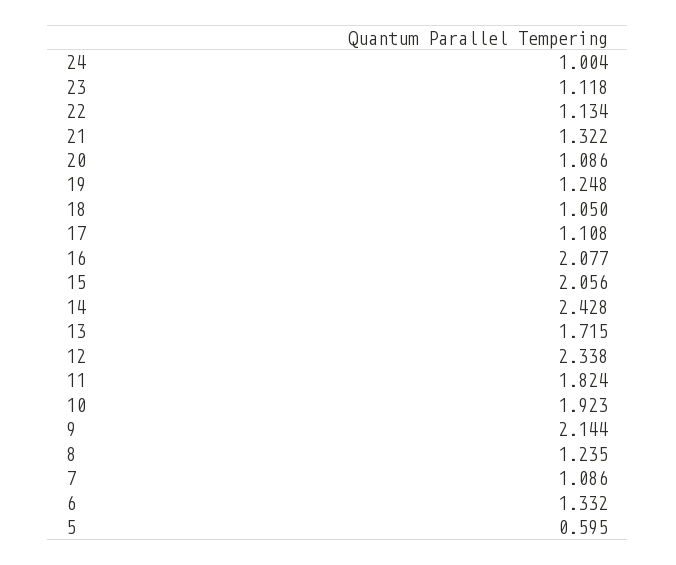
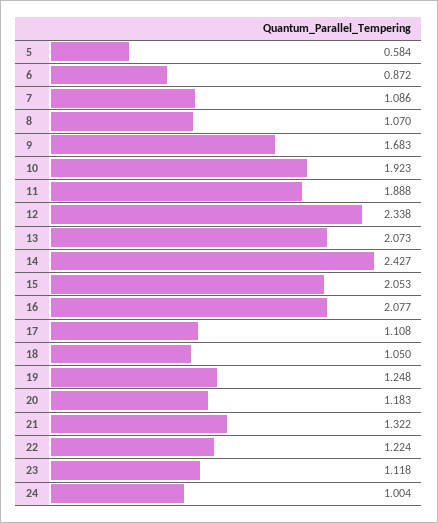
  {
    "24": 1.004,
    "23": 1.118,
-   "22": 1.134,
+   "22": 1.224,
    "21": 1.322,
-   "20": 1.086,
+   "20": 1.183,
    "19": 1.248,
    "18": 1.05,
    "17": 1.108,
    "16": 2.077,
-   "15": 2.056,
+   "15": 2.053,
-   "14": 2.428,
+   "14": 2.427,
-   "13": 1.715,
+   "13": 2.073,
    "12": 2.338,
-   "11": 1.824,
+   "11": 1.888,
    "10": 1.923,
-   "9": 2.144,
+   "9": 1.683,
-   "8": 1.235,
+   "8": 1.07,
    "7": 1.086,
-   "6": 1.332,
+   "6": 0.872,
-   "5": 0.595
+   "5": 0.584
  }

